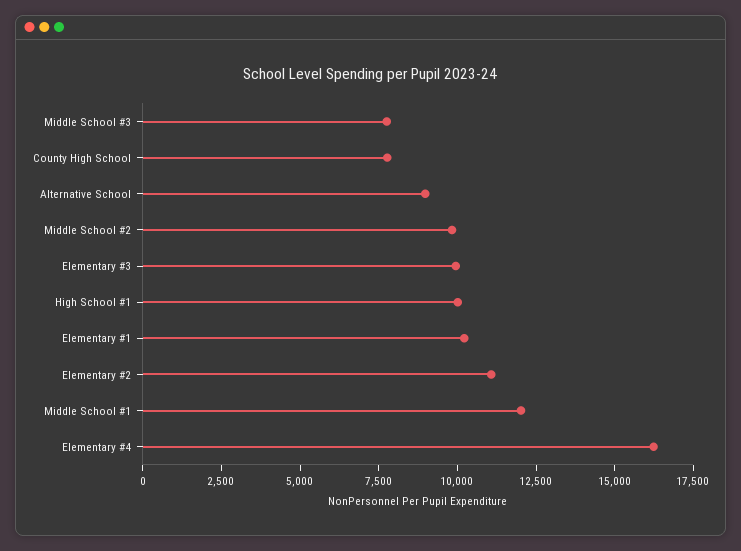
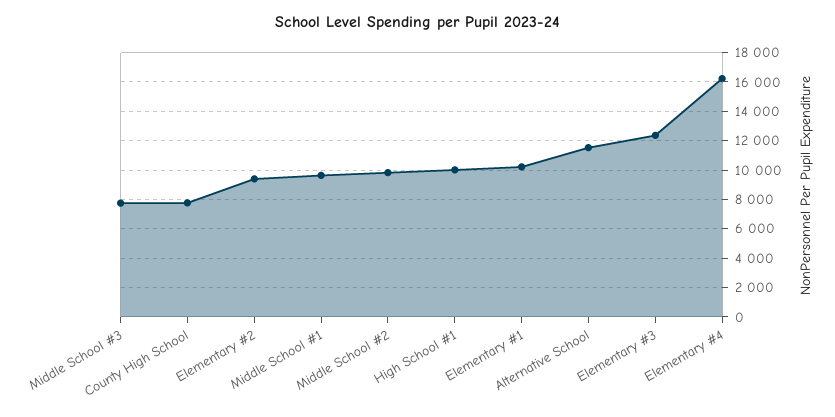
  {
    "Middle School #3": 8000,
    "County High School": 8000,
-   "Alternative School": 9000,
+   "Alternative School": 11500,
    "Middle School #2": 10000,
-   "Elementary #3": 10000,
+   "Elementary #3": 12500,
    "High School #1": 10000,
    "Elementary #1": 10000,
-   "Elementary #2": 11000,
+   "Elementary #2": 9500,
-   "Middle School #1": 12000,
+   "Middle School #1": 9500,
    "Elementary #4": 16000
  }

